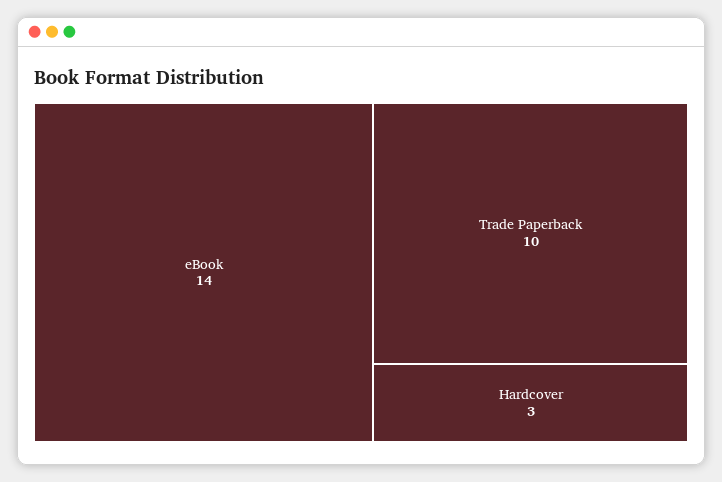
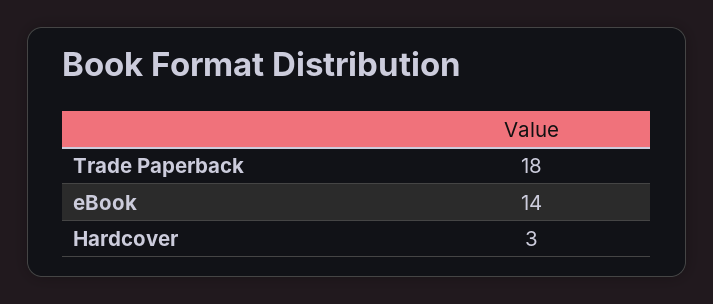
  {
    "eBook": 14,
-   "Trade Paperback": 10,
+   "Trade Paperback": 18,
    "Hardcover": 3
  }

